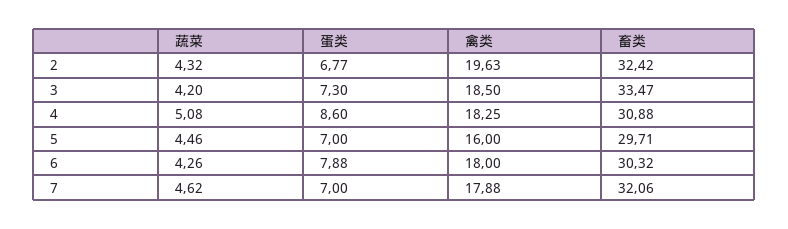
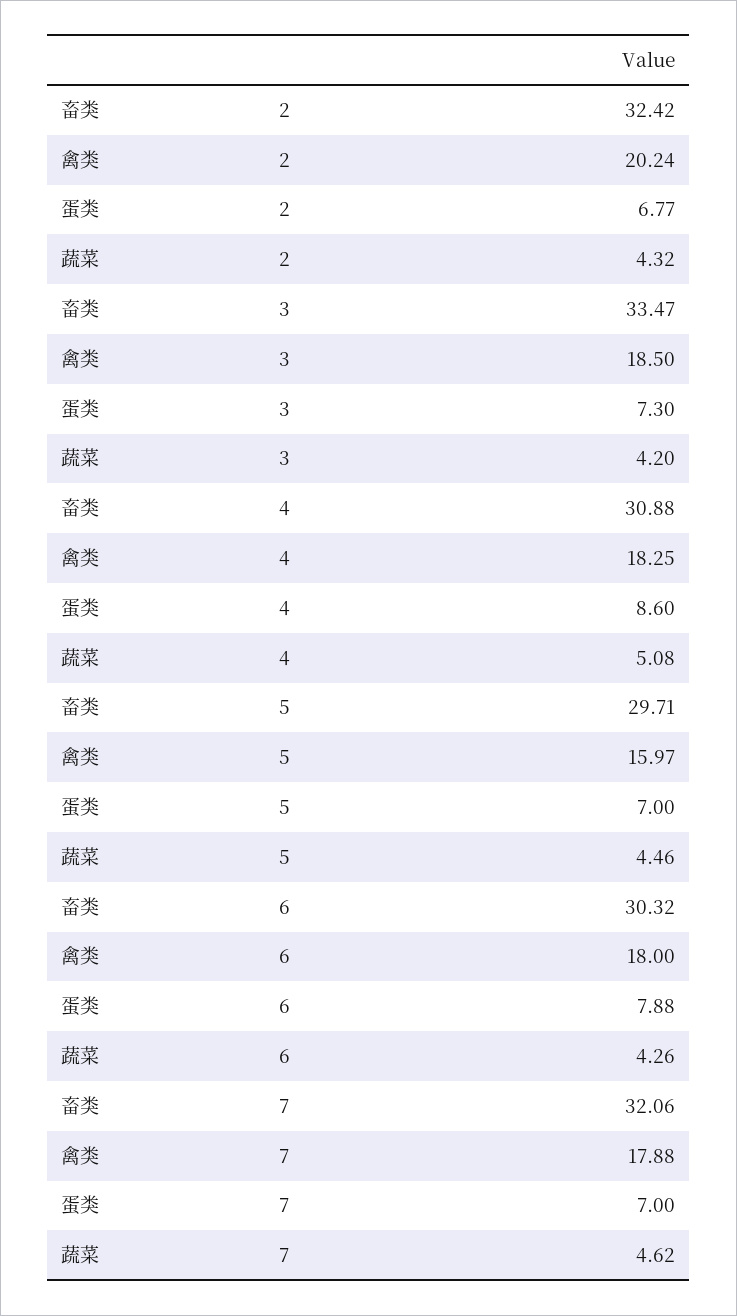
  {
    "蔬菜": {
      "2": 4.32,
      "3": 4.2,
      "4": 5.08,
      "5": 4.46,
      "6": 4.26,
      "7": 4.62
    },
    "蛋类": {
      "2": 6.77,
      "3": 7.3,
      "4": 8.6,
      "5": 7,
      "6": 7.88,
      "7": 7
    },
    "禽类": {
-     "2": 19.63,
+     "2": 20.24,
      "3": 18.5,
      "4": 18.25,
-     "5": 16,
+     "5": 15.97,
      "6": 18,
      "7": 17.88
    },
    "畜类": {
      "2": 32.42,
      "3": 33.47,
      "4": 30.88,
      "5": 29.71,
      "6": 30.32,
      "7": 32.06
    }
  }

